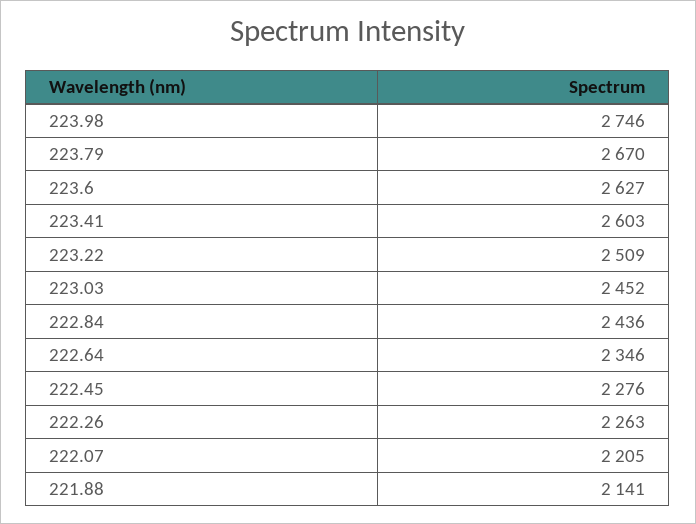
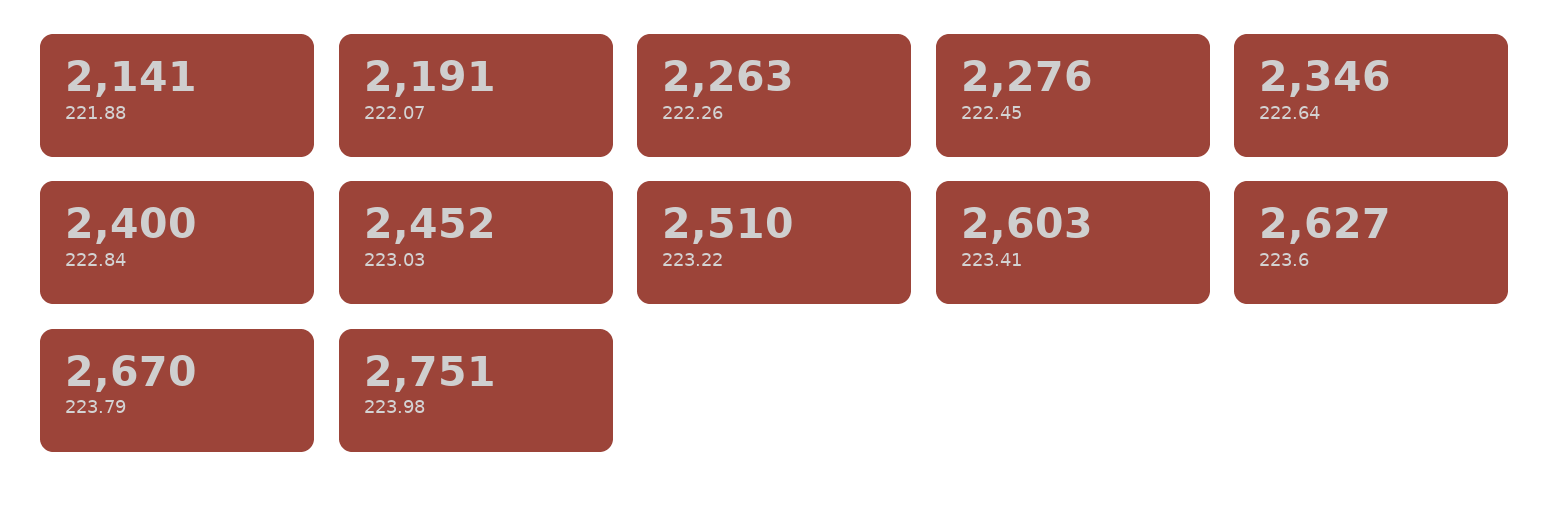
  {
-   "223.98": 2746,
+   "223.98": 2751,
    "223.79": 2670,
    "223.6": 2627,
    "223.41": 2603,
-   "223.22": 2509,
+   "223.22": 2510,
    "223.03": 2452,
-   "222.84": 2436,
+   "222.84": 2400,
    "222.64": 2346,
    "222.45": 2276,
    "222.26": 2263,
-   "222.07": 2205,
+   "222.07": 2191,
    "221.88": 2141
  }

